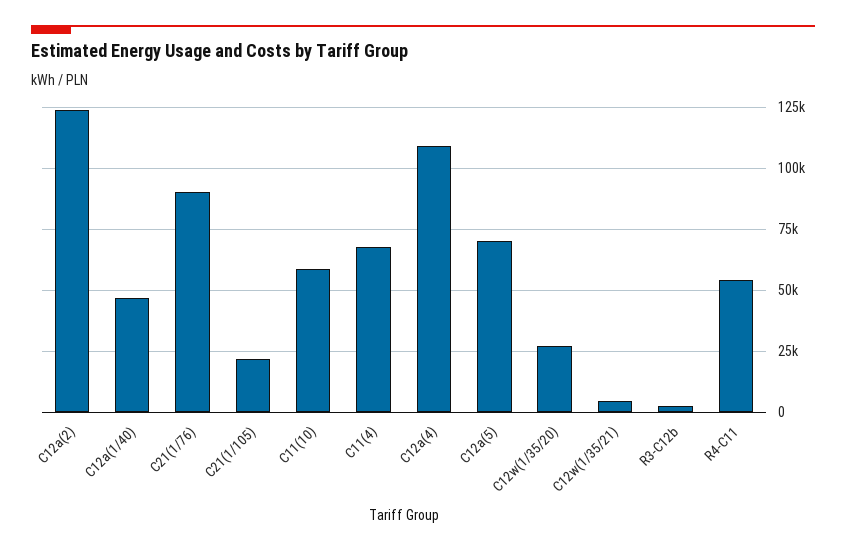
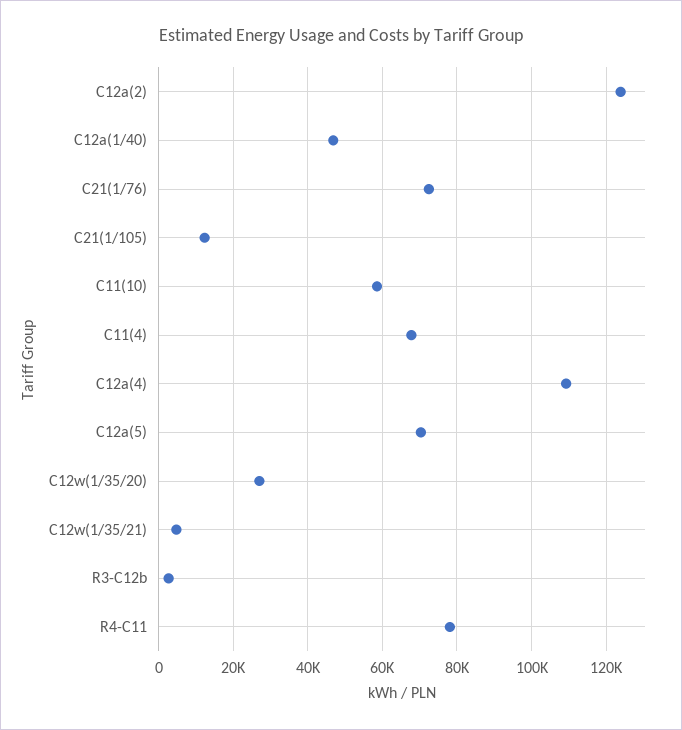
  {
    "C12a(2)": 124000,
    "C12a(1/40)": 46000,
-   "C21(1/76)": 90000,
+   "C21(1/76)": 72000,
-   "C21(1/105)": 22500,
+   "C21(1/105)": 12000,
    "C11(10)": 58000,
    "C11(4)": 68000,
    "C12a(4)": 110000,
    "C12a(5)": 70000,
    "C12w(1/35/20)": 28000,
    "C12w(1/35/21)": 4000,
    "R3-C12b": 2000,
-   "R4-C11": 55000
+   "R4-C11": 78000
  }

